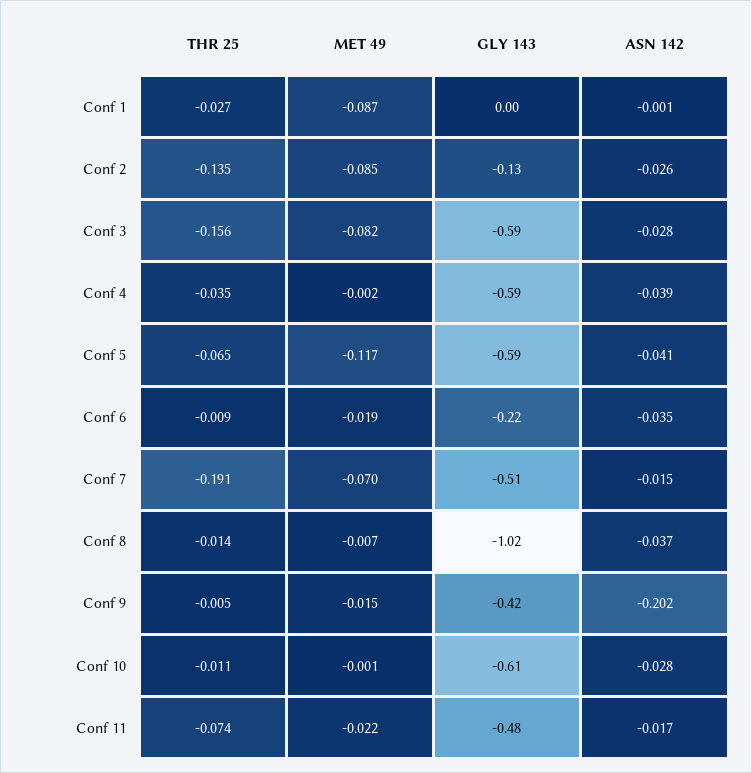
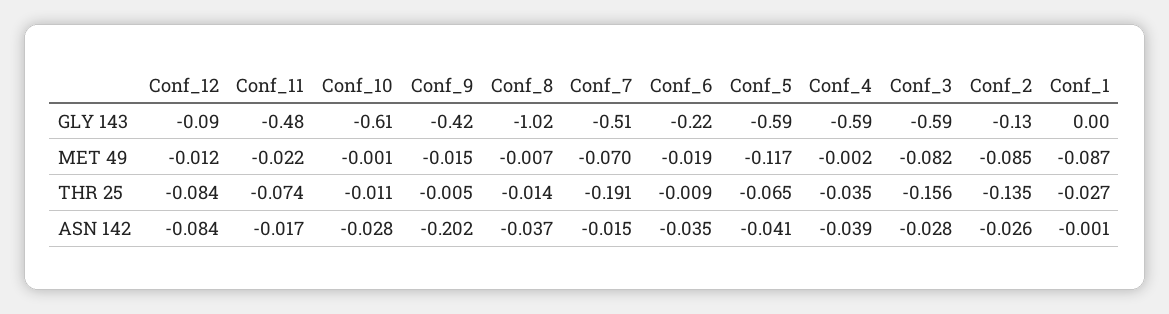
  {
    "THR 25": {
      "Conf 1": -0.027,
      "Conf 2": -0.135,
      "Conf 3": -0.156,
      "Conf 4": -0.035,
      "Conf 5": -0.065,
      "Conf 6": -0.009,
      "Conf 7": -0.191,
      "Conf 8": -0.014,
      "Conf 9": -0.005,
      "Conf 10": -0.011,
-     "Conf 11": -0.074
+     "Conf 11": -0.074,
+     "Conf_12": -0.084
    },
    "MET 49": {
      "Conf 1": -0.087,
      "Conf 2": -0.085,
      "Conf 3": -0.082,
      "Conf 4": -0.002,
      "Conf 5": -0.117,
      "Conf 6": -0.019,
      "Conf 7": -0.07,
      "Conf 8": -0.007,
      "Conf 9": -0.015,
      "Conf 10": -0.001,
-     "Conf 11": -0.022
+     "Conf 11": -0.022,
+     "Conf_12": -0.012
    },
    "GLY 143": {
      "Conf 1": 0,
      "Conf 2": -0.13,
      "Conf 3": -0.59,
      "Conf 4": -0.59,
      "Conf 5": -0.59,
      "Conf 6": -0.22,
      "Conf 7": -0.51,
      "Conf 8": -1.02,
      "Conf 9": -0.42,
      "Conf 10": -0.61,
-     "Conf 11": -0.48
+     "Conf 11": -0.48,
+     "Conf_12": -0.09
    },
    "ASN 142": {
      "Conf 1": -0.001,
      "Conf 2": -0.026,
      "Conf 3": -0.028,
      "Conf 4": -0.039,
      "Conf 5": -0.041,
      "Conf 6": -0.035,
      "Conf 7": -0.015,
      "Conf 8": -0.037,
      "Conf 9": -0.202,
      "Conf 10": -0.028,
-     "Conf 11": -0.017
+     "Conf 11": -0.017,
+     "Conf_12": -0.084
    }
  }

